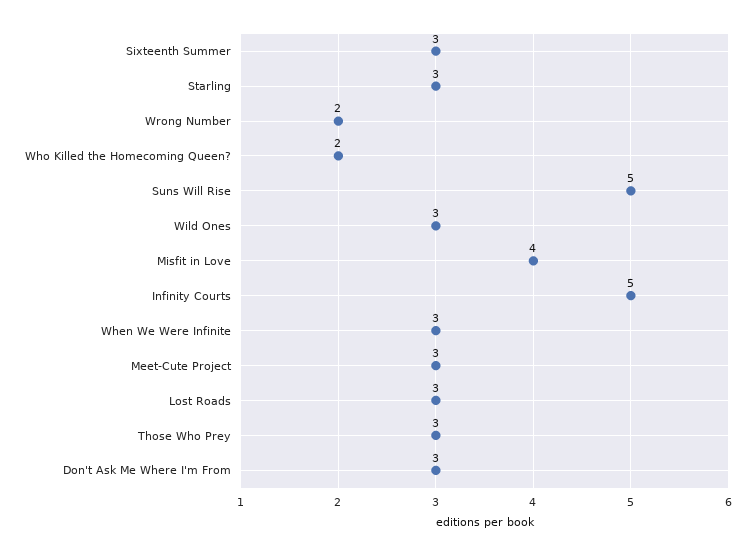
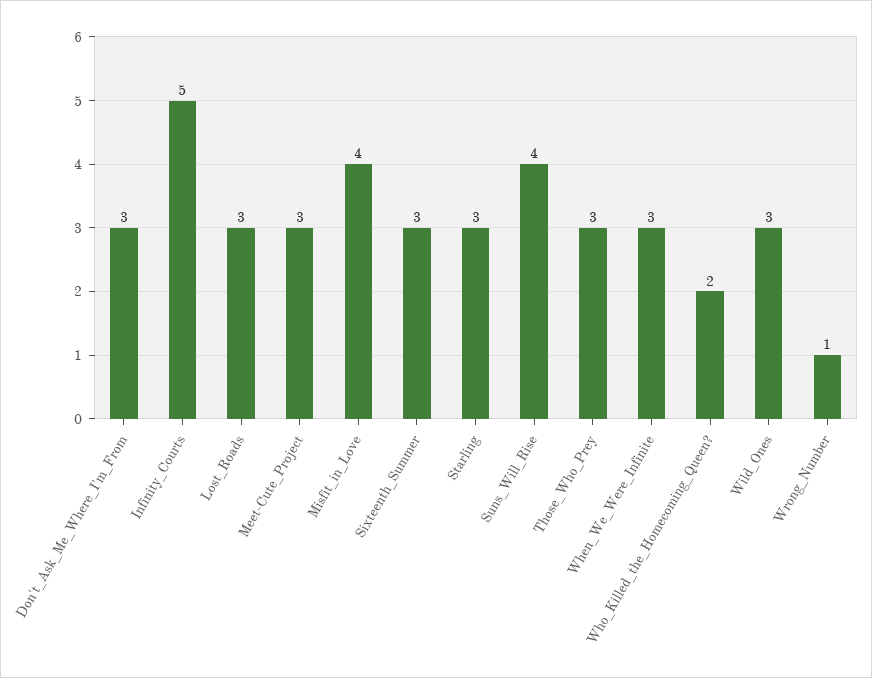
  {
    "Sixteenth Summer": 3,
    "Starling": 3,
-   "Wrong Number": 2,
+   "Wrong Number": 1,
    "Who Killed the Homecoming Queen?": 2,
-   "Suns Will Rise": 5,
+   "Suns Will Rise": 4,
    "Wild Ones": 3,
    "Misfit in Love": 4,
    "Infinity Courts": 5,
    "When We Were Infinite": 3,
    "Meet-Cute Project": 3,
    "Lost Roads": 3,
    "Those Who Prey": 3,
    "Don't Ask Me Where I'm From": 3
  }

